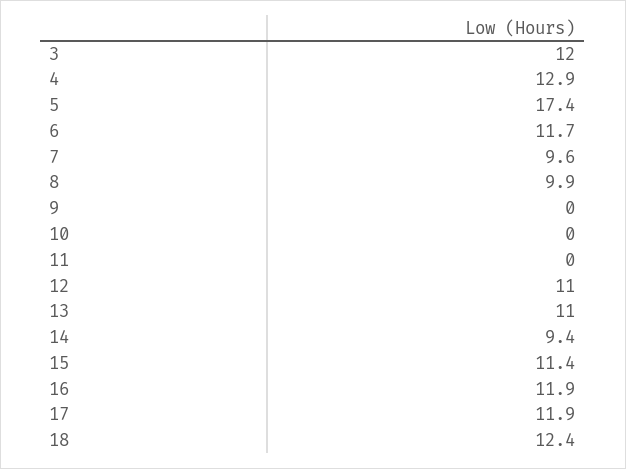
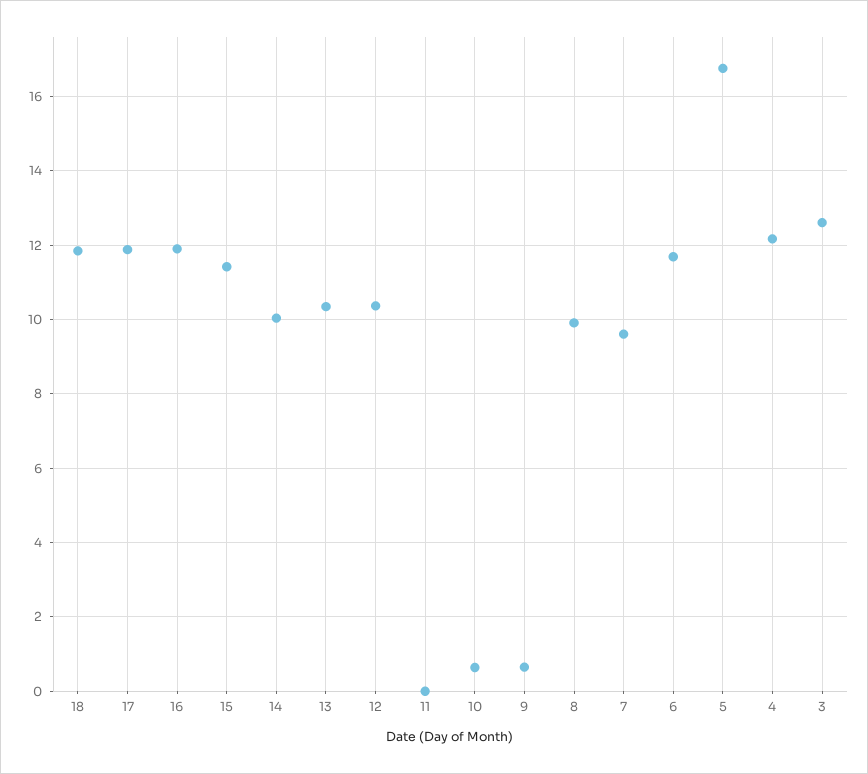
  {
-   "3": 12,
+   "3": 12.6,
-   "4": 12.9,
+   "4": 12.2,
-   "5": 17.4,
+   "5": 16.8,
    "6": 11.7,
    "7": 9.6,
    "8": 9.9,
-   "9": 0,
+   "9": 0.6,
-   "10": 0,
+   "10": 0.6,
    "11": 0,
-   "12": 11,
+   "12": 10.4,
-   "13": 11,
+   "13": 10.4,
-   "14": 9.4,
+   "14": 10,
    "15": 11.4,
    "16": 11.9,
    "17": 11.9,
-   "18": 12.4
+   "18": 11.8
  }

